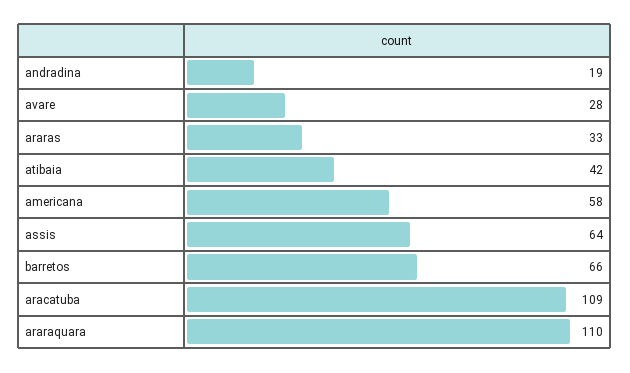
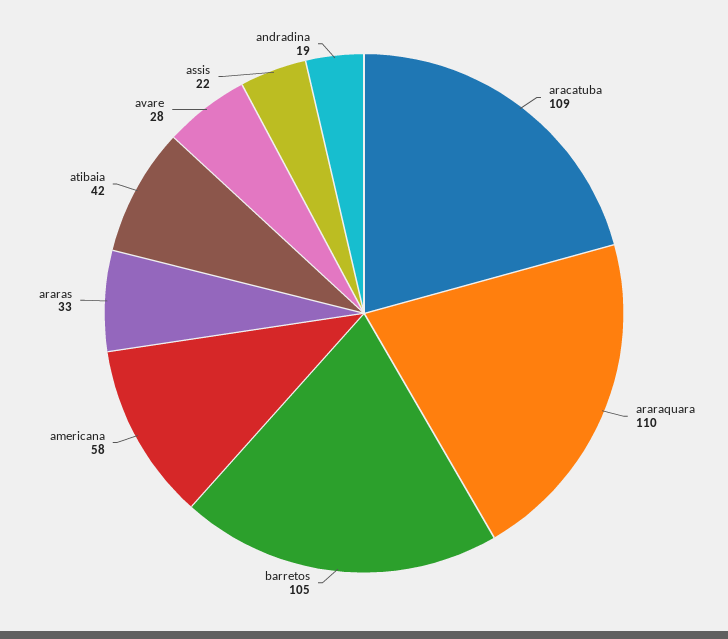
  {
    "andradina": 19,
    "avare": 28,
    "araras": 33,
    "atibaia": 42,
    "americana": 58,
-   "assis": 64,
+   "assis": 22,
-   "barretos": 66,
+   "barretos": 105,
    "aracatuba": 109,
    "araraquara": 110
  }

